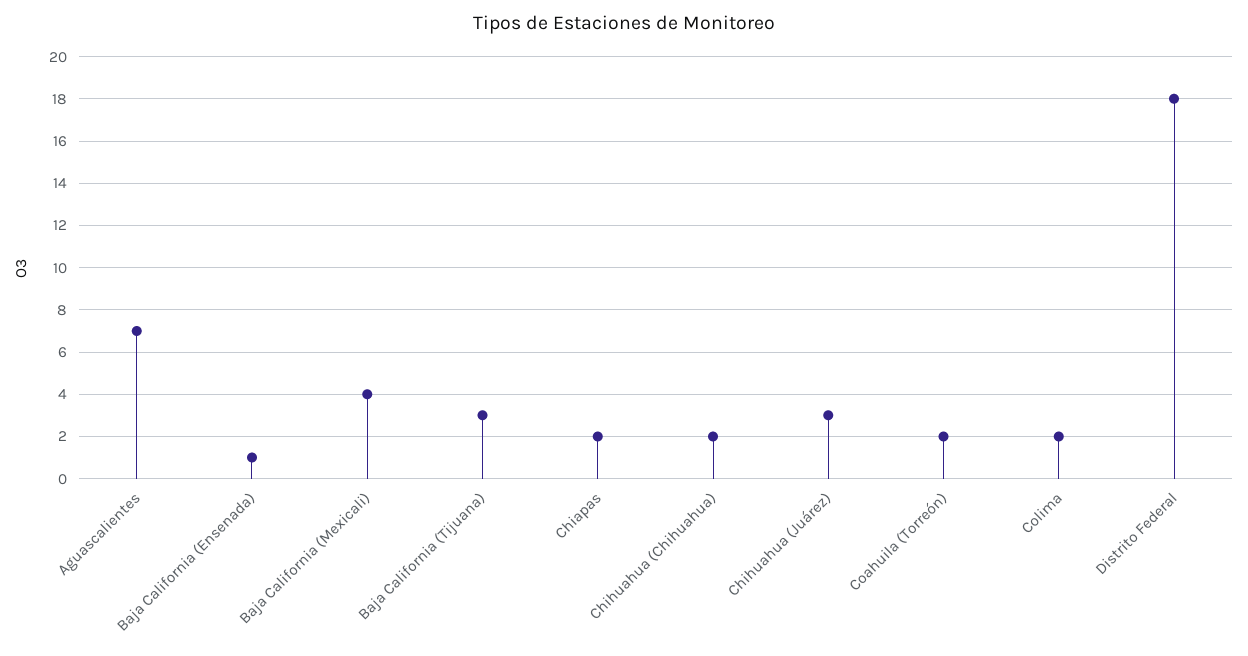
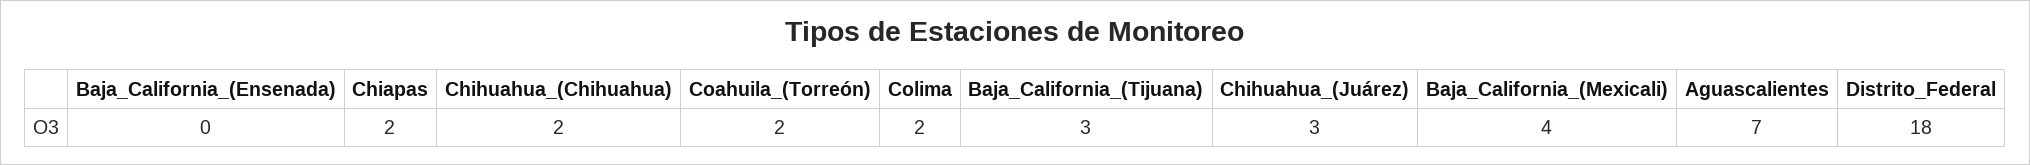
  {
    "Aguascalientes": 7,
-   "Baja California (Ensenada)": 1,
+   "Baja California (Ensenada)": 0,
    "Baja California (Mexicali)": 4,
    "Baja California (Tijuana)": 3,
    "Chiapas": 2,
    "Chihuahua (Chihuahua)": 2,
    "Chihuahua (Juárez)": 3,
    "Coahuila (Torreón)": 2,
    "Colima": 2,
    "Distrito Federal": 18
  }

